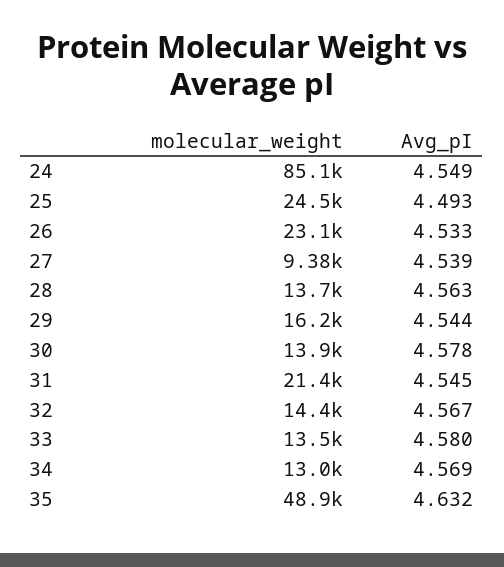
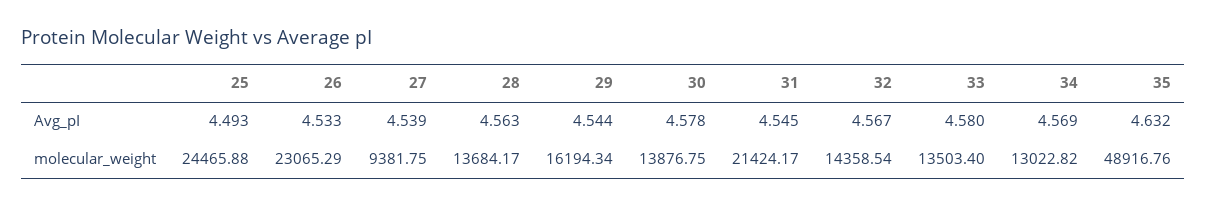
  {
    "molecular_weight": {
-     "24": 85100,
      "25": 24465.88,
      "26": 23065.29,
      "27": 9381.75,
      "28": 13684.17,
      "29": 16194.34,
      "30": 13876.75,
      "31": 21424.17,
      "32": 14358.54,
      "33": 13503.4,
      "34": 13022.82,
      "35": 48916.76
    },
    "Avg_pI": {
-     "24": 4.549,
      "25": 4.493,
      "26": 4.533,
      "27": 4.539,
      "28": 4.563,
      "29": 4.544,
      "30": 4.578,
      "31": 4.545,
      "32": 4.567,
      "33": 4.58,
      "34": 4.569,
      "35": 4.632
    }
  }

